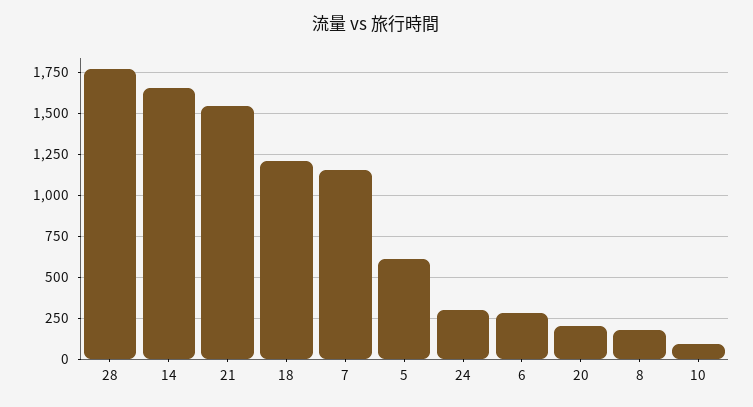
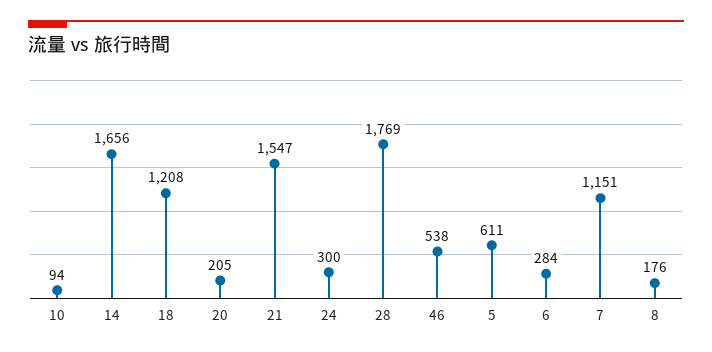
  {
    "28": 1769,
    "14": 1656,
    "21": 1547,
    "18": 1208,
    "7": 1151,
    "5": 611,
    "24": 300,
    "6": 284,
    "20": 205,
    "8": 176,
-   "10": 94
+   "10": 94,
+   "46": 538
  }

